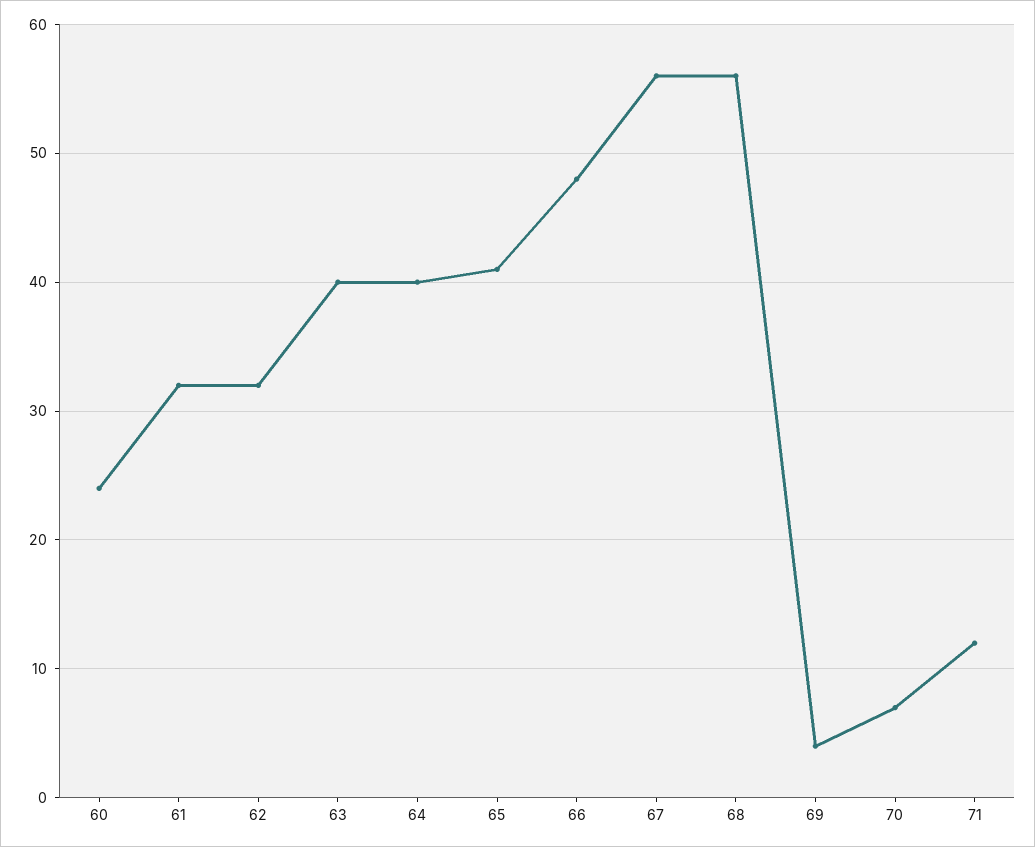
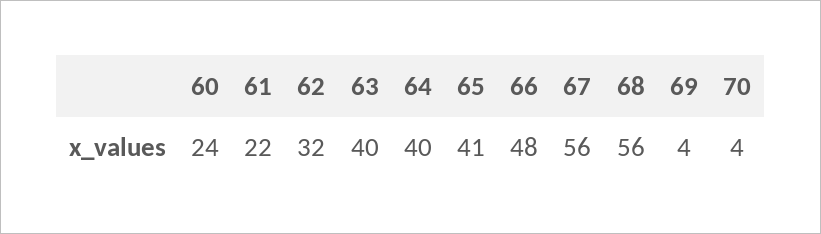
  {
    "60": 24,
-   "61": 32,
+   "61": 22,
    "62": 32,
    "63": 40,
    "64": 40,
    "65": 41,
    "66": 48,
    "67": 56,
    "68": 56,
    "69": 4,
-   "70": 7,
+   "70": 4
-   "71": 12
  }

